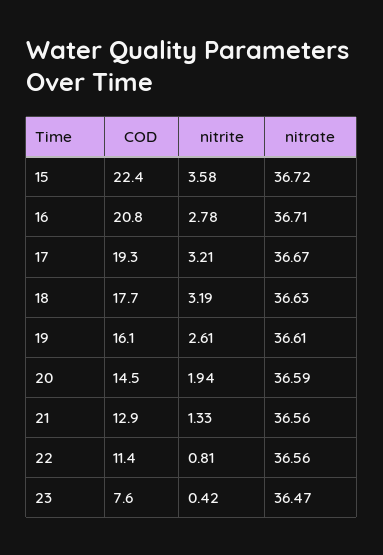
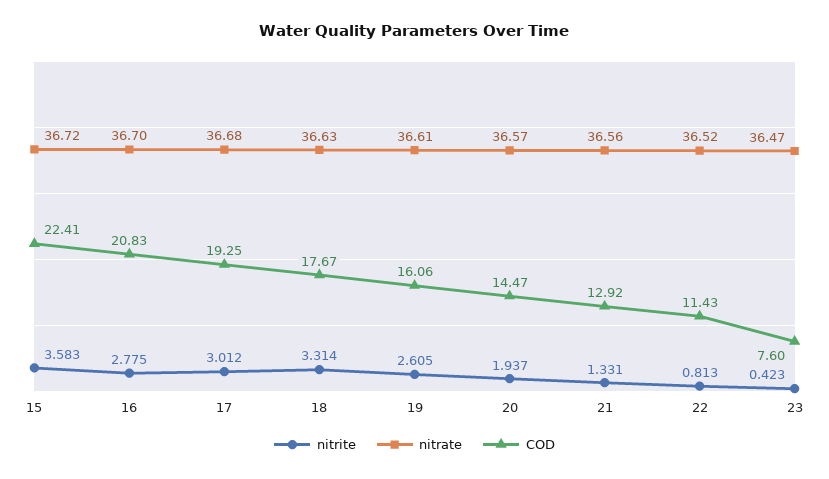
  {
    "COD": {
      "15": 22.41,
      "16": 20.83,
      "17": 19.25,
      "18": 17.67,
      "19": 16.06,
      "20": 14.47,
      "21": 12.92,
      "22": 11.43,
      "23": 7.6
    },
    "nitrite": {
      "15": 3.583,
      "16": 2.775,
-     "17": 3.21,
+     "17": 3.012,
-     "18": 3.19,
+     "18": 3.314,
      "19": 2.605,
      "20": 1.937,
      "21": 1.331,
      "22": 0.813,
      "23": 0.423
    },
    "nitrate": {
      "15": 36.72,
-     "16": 36.71,
+     "16": 36.7,
-     "17": 36.67,
+     "17": 36.68,
      "18": 36.63,
      "19": 36.61,
-     "20": 36.59,
+     "20": 36.57,
      "21": 36.56,
-     "22": 36.56,
+     "22": 36.52,
      "23": 36.47
    }
  }

